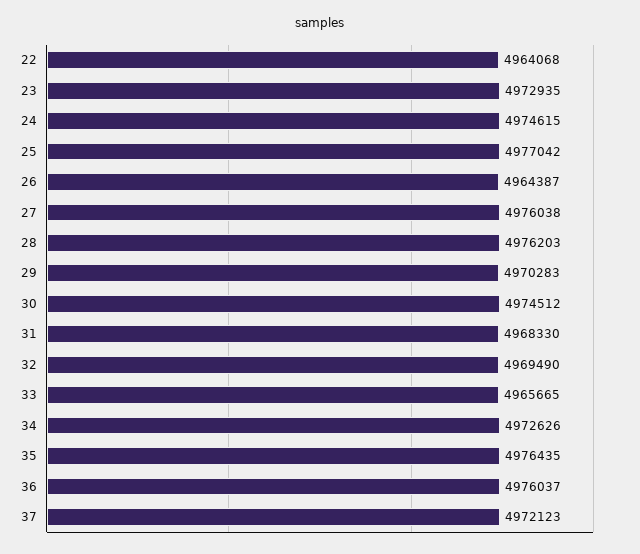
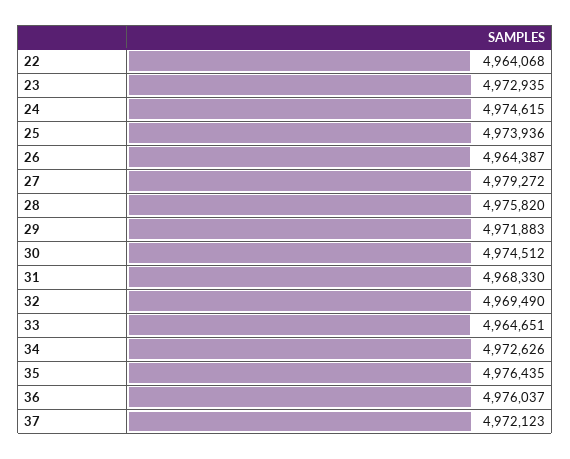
  {
    "22": 4964068,
    "23": 4972935,
    "24": 4974615,
-   "25": 4977042,
+   "25": 4973936,
    "26": 4964387,
-   "27": 4976038,
+   "27": 4979272,
-   "28": 4976203,
+   "28": 4975820,
-   "29": 4970283,
+   "29": 4971883,
    "30": 4974512,
    "31": 4968330,
    "32": 4969490,
-   "33": 4965665,
+   "33": 4964651,
    "34": 4972626,
    "35": 4976435,
    "36": 4976037,
    "37": 4972123
  }

